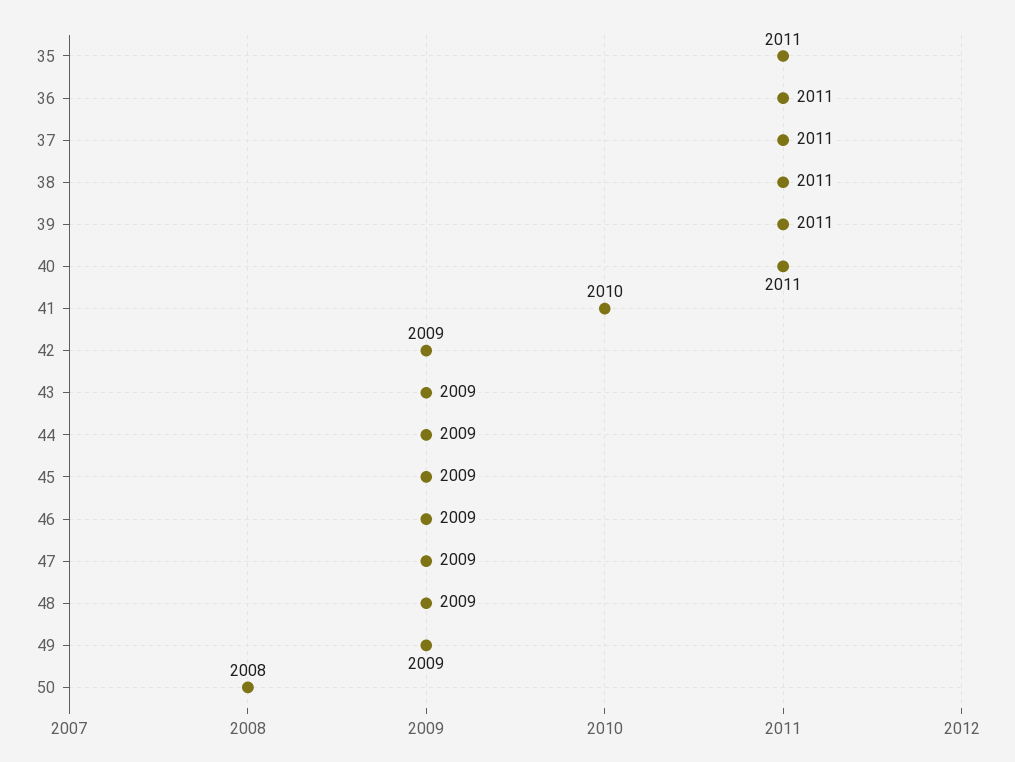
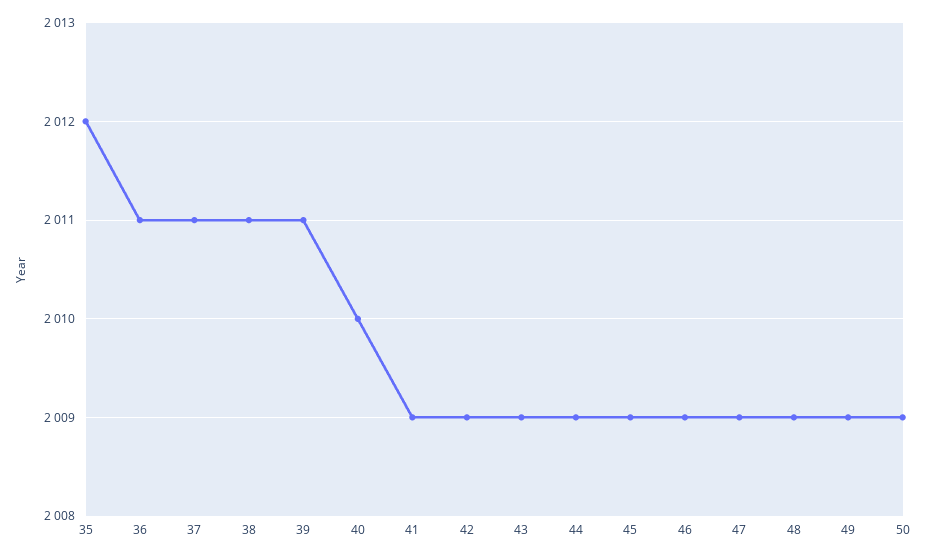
  {
-   "35": 2011,
+   "35": 2012,
    "36": 2011,
    "37": 2011,
    "38": 2011,
    "39": 2011,
-   "40": 2011,
+   "40": 2010,
-   "41": 2010,
+   "41": 2009,
    "42": 2009,
    "43": 2009,
    "44": 2009,
    "45": 2009,
    "46": 2009,
    "47": 2009,
    "48": 2009,
    "49": 2009,
-   "50": 2008
+   "50": 2009
  }

